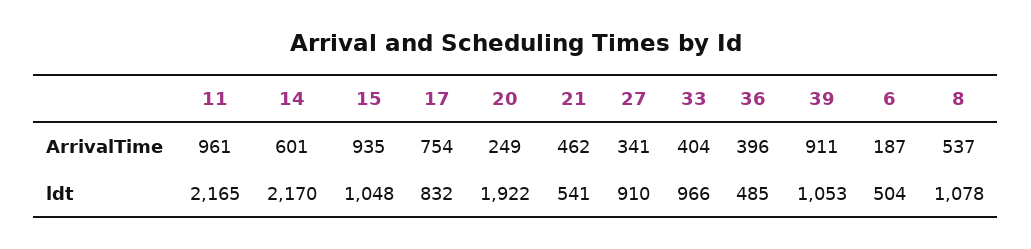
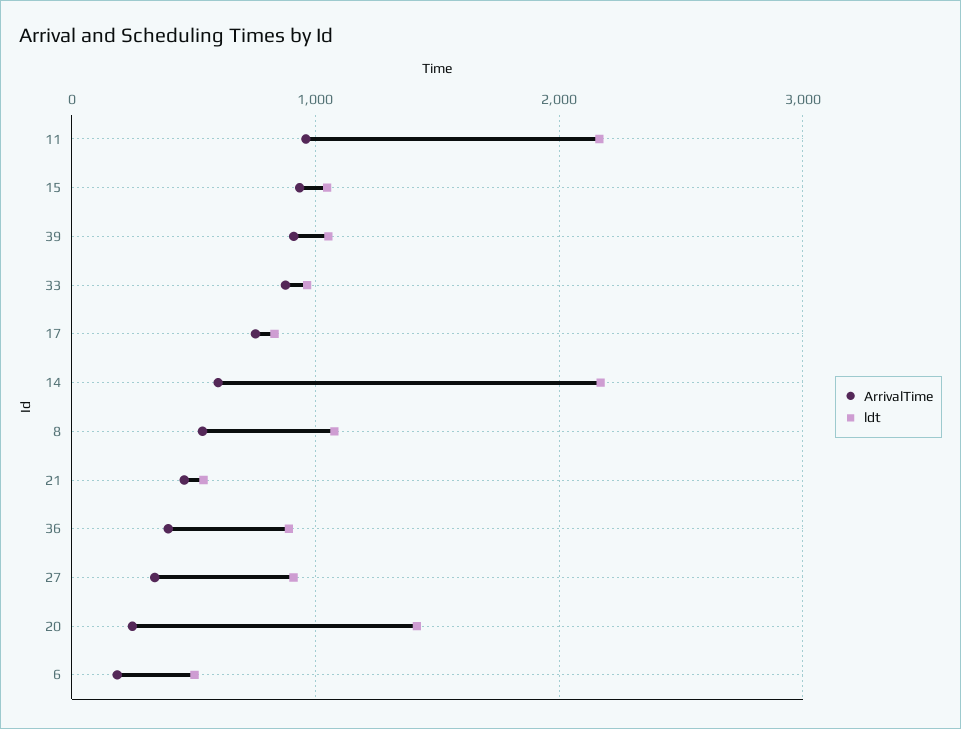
  {
    "ArrivalTime": {
      "11": 961,
      "14": 601,
      "15": 935,
      "17": 754,
      "20": 249,
      "21": 462,
      "27": 341,
-     "33": 404,
+     "33": 900,
      "36": 396,
      "39": 911,
      "6": 187,
      "8": 537
    },
    "ldt": {
      "11": 2165,
      "14": 2170,
      "15": 1048,
      "17": 832,
-     "20": 1922,
+     "20": 1400,
      "21": 541,
      "27": 910,
      "33": 966,
-     "36": 485,
+     "36": 900,
      "39": 1053,
      "6": 504,
      "8": 1078
    }
  }

